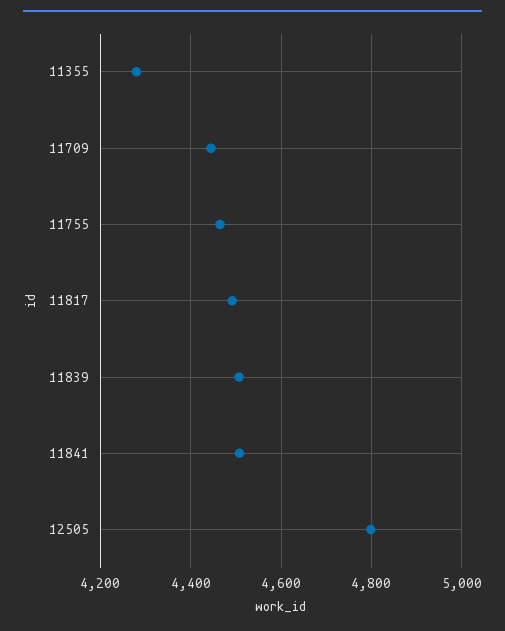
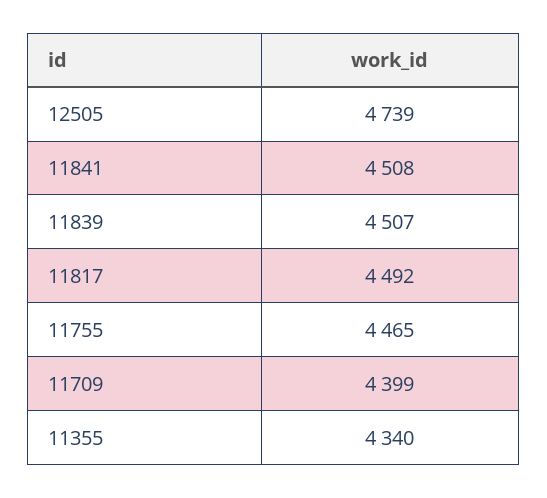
  {
-   "11355": 4280,
+   "11355": 4340,
-   "11709": 4440,
+   "11709": 4399,
    "11755": 4465,
    "11817": 4492,
    "11839": 4507,
    "11841": 4508,
-   "12505": 4800
+   "12505": 4739
  }

